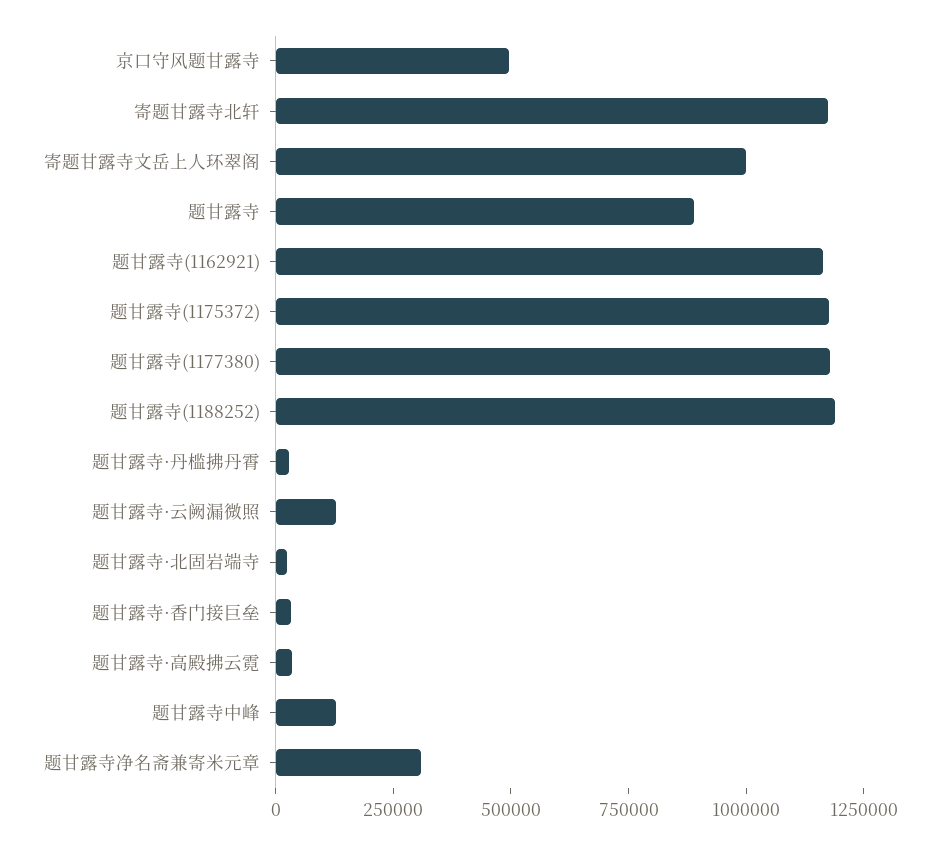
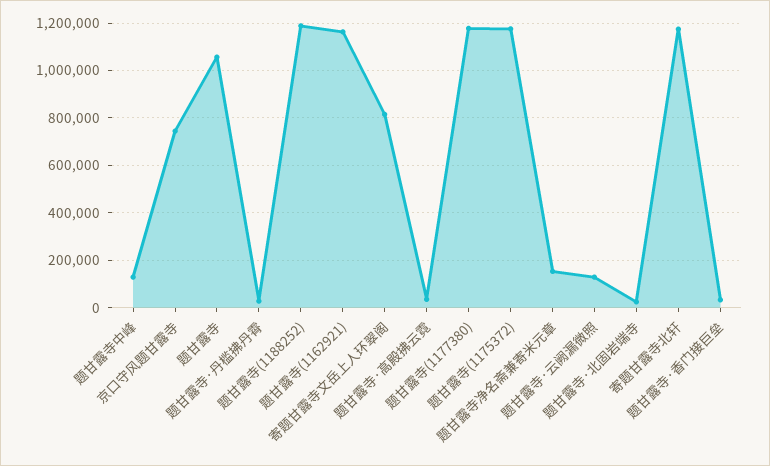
  {
-   "京口守风题甘露寺": 500000,
+   "京口守风题甘露寺": 750000,
    "寄题甘露寺北轩": 1150000,
-   "寄题甘露寺文岳上人环翠阁": 1000000,
+   "寄题甘露寺文岳上人环翠阁": 800000,
-   "题甘露寺": 900000,
+   "题甘露寺": 1050000,
    "题甘露寺(1162921)": 1150000,
    "题甘露寺(1175372)": 1200000,
    "题甘露寺(1177380)": 1200000,
    "题甘露寺(1188252)": 1200000,
    "题甘露寺·丹槛拂丹霄": 50000,
    "题甘露寺·云阙漏微照": 150000,
    "题甘露寺·北固岩端寺": 0,
    "题甘露寺·香门接巨垒": 50000,
    "题甘露寺·高殿拂云霓": 50000,
    "题甘露寺中峰": 150000,
-   "题甘露寺净名斋兼寄米元章": 300000
+   "题甘露寺净名斋兼寄米元章": 150000
  }

